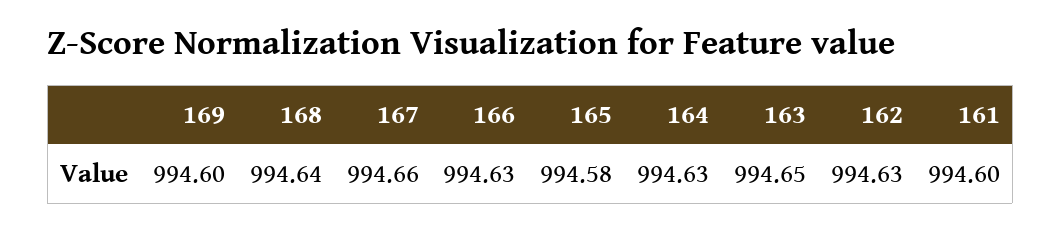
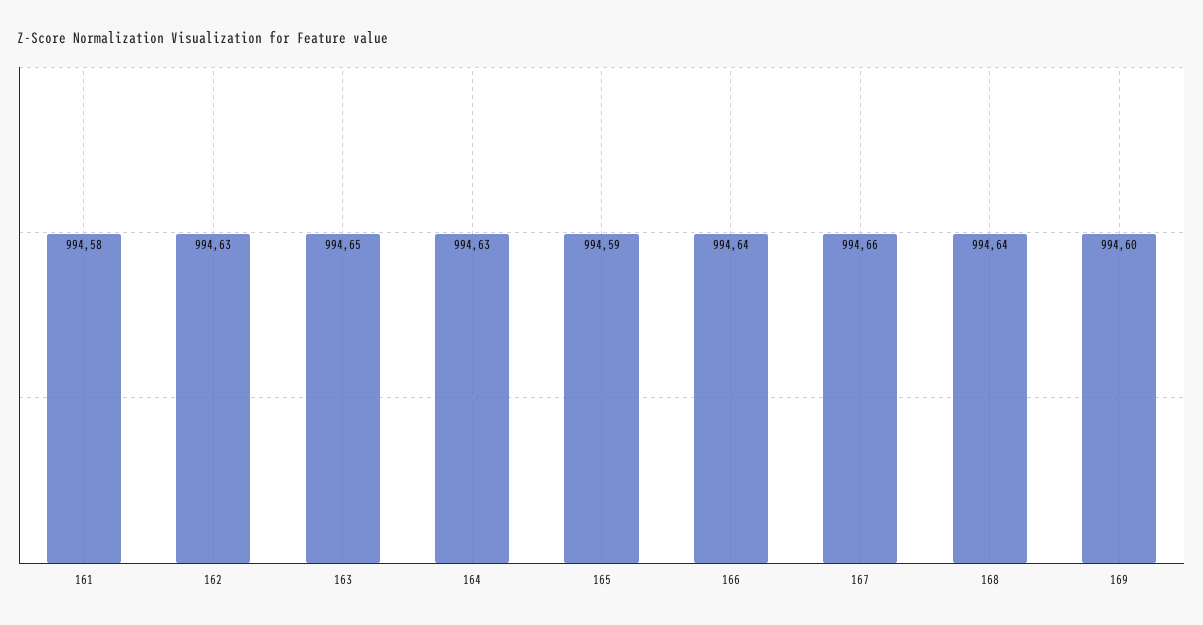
  {
    "169": 994.6,
    "168": 994.64,
    "167": 994.66,
-   "166": 994.63,
+   "166": 994.64,
-   "165": 994.58,
+   "165": 994.59,
    "164": 994.63,
    "163": 994.65,
    "162": 994.63,
-   "161": 994.6
+   "161": 994.58
  }

